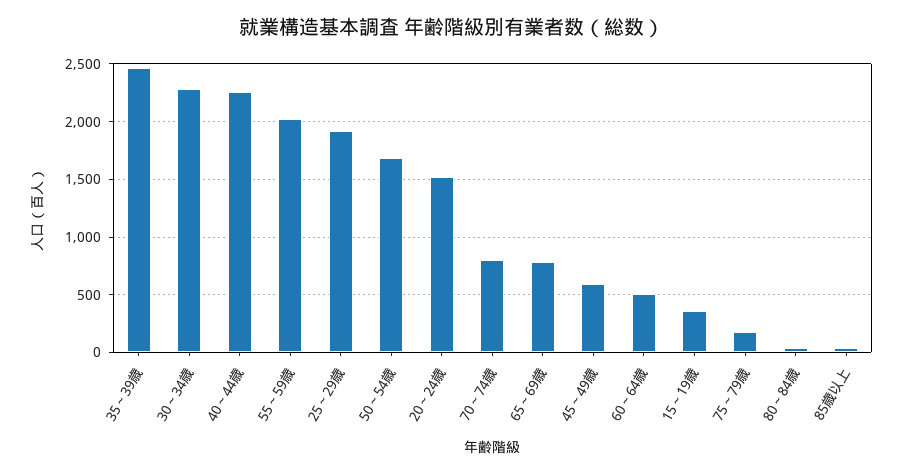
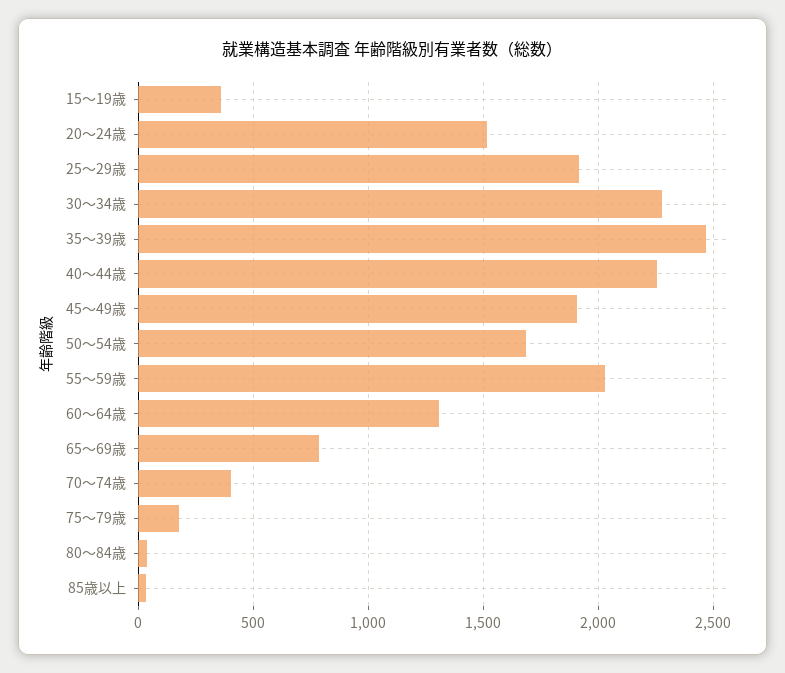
  {
    "35～39歳": 2450,
    "30～34歳": 2300,
    "40～44歳": 2250,
    "55～59歳": 2050,
    "25～29歳": 1900,
    "50～54歳": 1700,
    "20～24歳": 1500,
-   "70～74歳": 800,
+   "70～74歳": 400,
    "65～69歳": 800,
-   "45～49歳": 600,
+   "45～49歳": 1900,
-   "60～64歳": 500,
+   "60～64歳": 1300,
    "15～19歳": 350,
    "75～79歳": 200,
    "80～84歳": 50,
    "85歳以上": 50
  }

